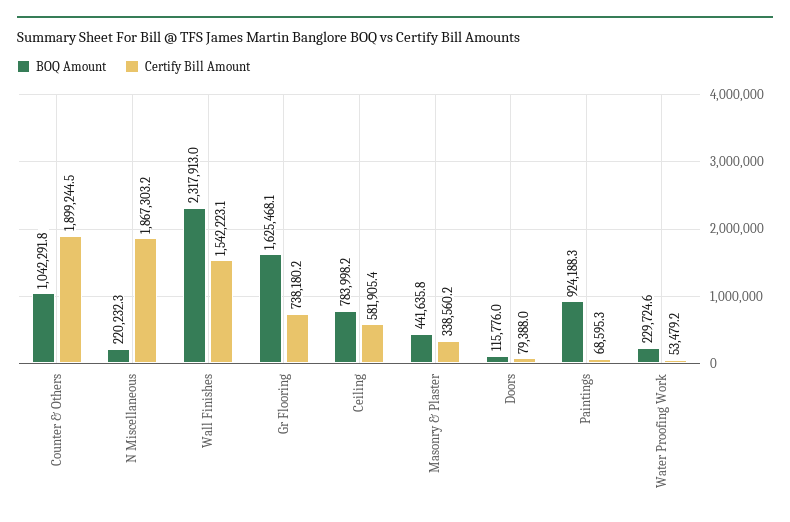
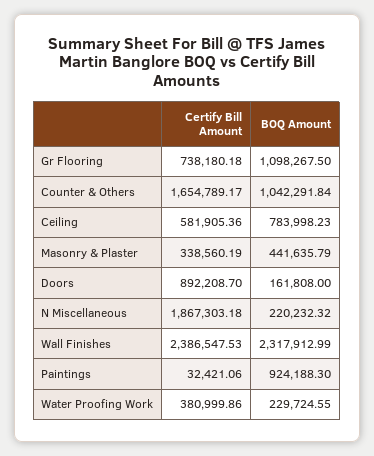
  {
    "BOQ Amount": {
      "Counter & Others": 1042291.84,
      "N Miscellaneous": 220232.32,
      "Wall Finishes": 2317912.99,
-     "Gr Flooring": 1625468.1,
+     "Gr Flooring": 1098267.5,
      "Ceiling": 783998.23,
      "Masonry & Plaster": 441635.79,
-     "Doors": 115776,
+     "Doors": 161808,
      "Paintings": 924188.3,
      "Water Proofing Work": 229724.55
    },
    "Certify Bill Amount": {
-     "Counter & Others": 1899244.5,
+     "Counter & Others": 1654789.17,
      "N Miscellaneous": 1867303.18,
-     "Wall Finishes": 1542223.1,
+     "Wall Finishes": 2386547.53,
      "Gr Flooring": 738180.18,
      "Ceiling": 581905.36,
      "Masonry & Plaster": 338560.19,
-     "Doors": 79388,
+     "Doors": 892208.7,
-     "Paintings": 68595.3,
+     "Paintings": 32421.06,
-     "Water Proofing Work": 53479.2
+     "Water Proofing Work": 380999.86
    }
  }

